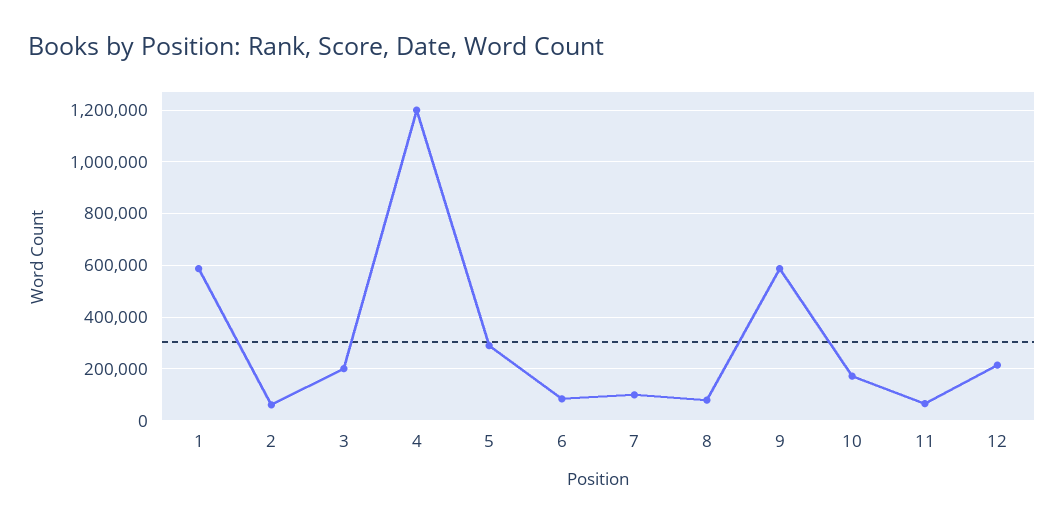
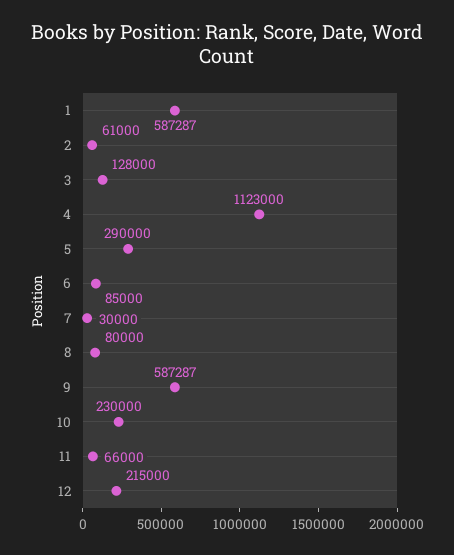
  {
    "1": 587287,
    "2": 61000,
-   "3": 200000,
+   "3": 128000,
-   "4": 1200000,
+   "4": 1123000,
    "5": 290000,
    "6": 85000,
-   "7": 100000,
+   "7": 30000,
    "8": 80000,
    "9": 587287,
-   "10": 175000,
+   "10": 230000,
    "11": 66000,
    "12": 215000
  }

